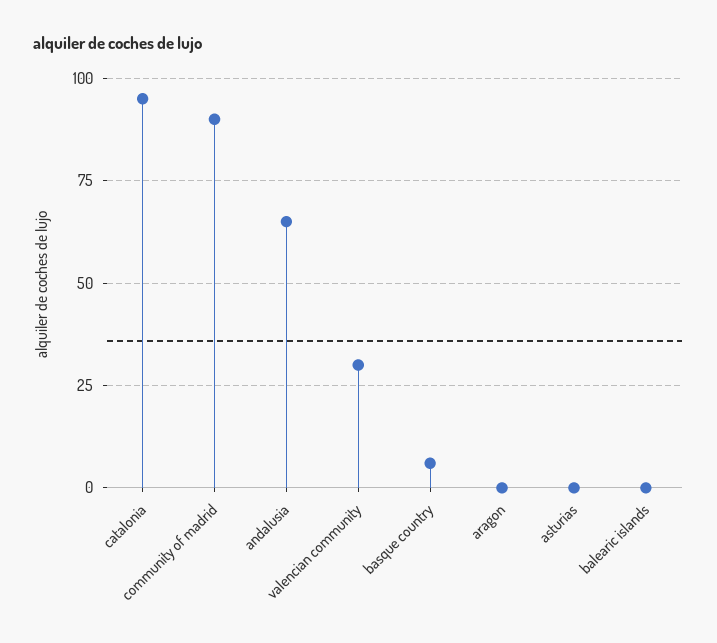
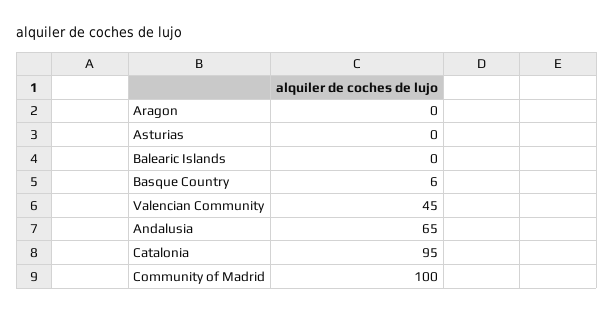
  {
    "catalonia": 95,
-   "community of madrid": 90,
+   "community of madrid": 100,
    "andalusia": 65,
-   "valencian community": 30,
+   "valencian community": 45,
    "basque country": 6,
    "aragon": 0,
    "asturias": 0,
    "balearic islands": 0
  }

